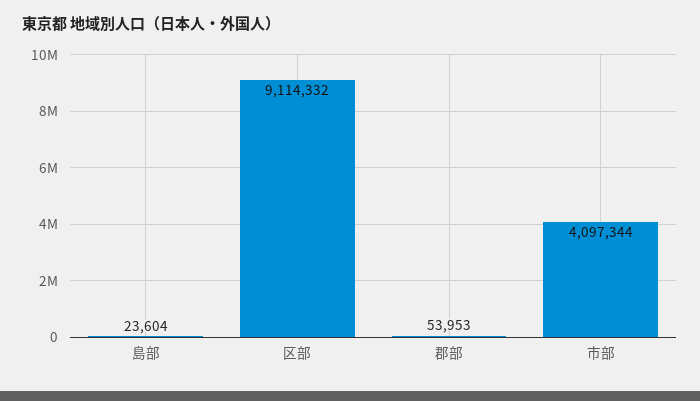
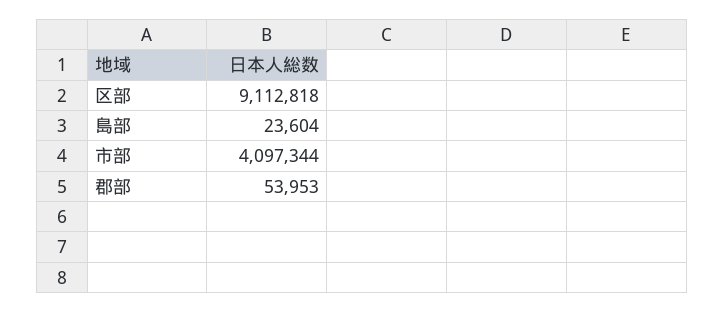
  {
    "島部": 23604,
-   "区部": 9114332,
+   "区部": 9112818,
    "郡部": 53953,
    "市部": 4097344
  }

